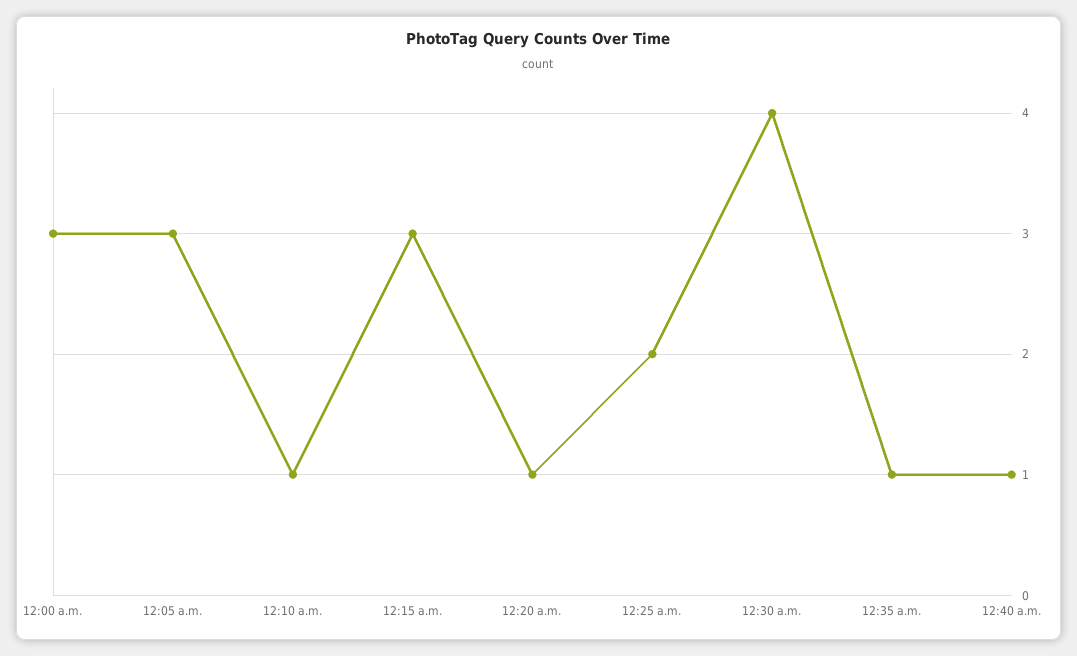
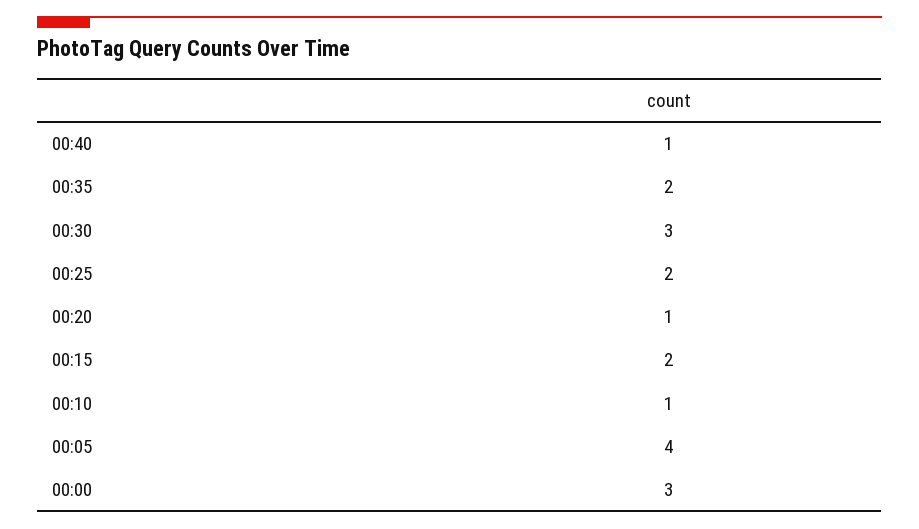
  {
    "12:00 a.m.": 3,
-   "12:05 a.m.": 3,
+   "12:05 a.m.": 4,
    "12:10 a.m.": 1,
-   "12:15 a.m.": 3,
+   "12:15 a.m.": 2,
    "12:20 a.m.": 1,
    "12:25 a.m.": 2,
-   "12:30 a.m.": 4,
+   "12:30 a.m.": 3,
-   "12:35 a.m.": 1,
+   "12:35 a.m.": 2,
    "12:40 a.m.": 1
  }

